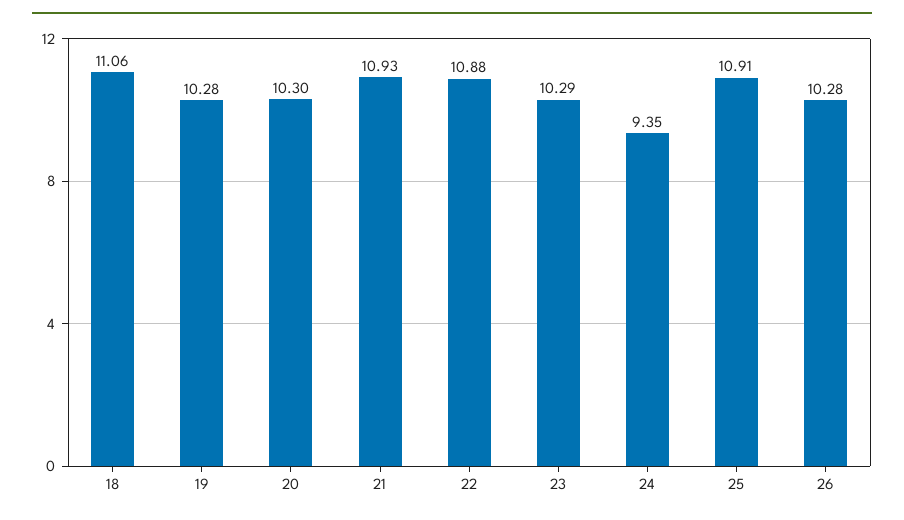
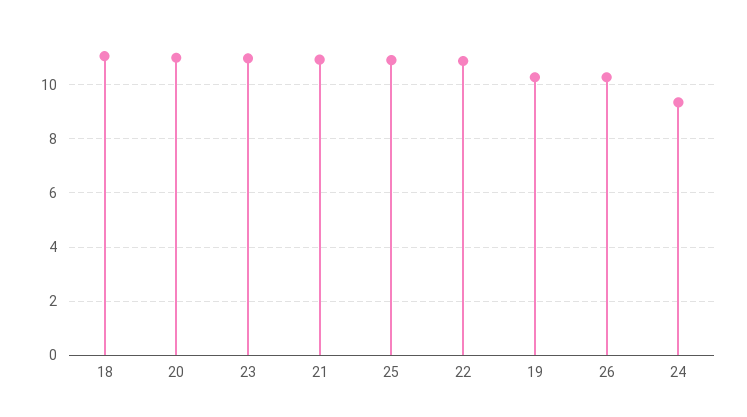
  {
    "18": 11.06,
    "19": 10.28,
-   "20": 10.3,
+   "20": 11,
    "21": 10.93,
    "22": 10.88,
-   "23": 10.29,
+   "23": 11,
    "24": 9.35,
    "25": 10.91,
    "26": 10.28
  }

